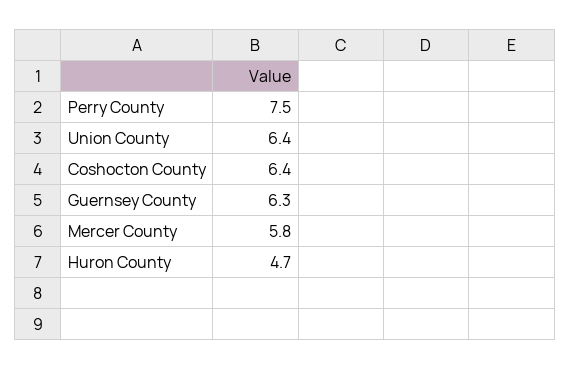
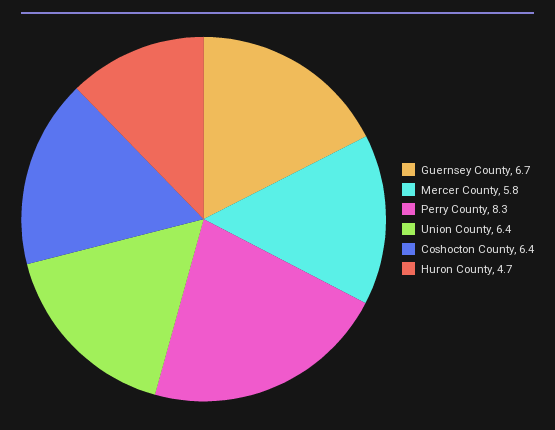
  {
-   "Perry County": 7.5,
+   "Perry County": 8.3,
    "Union County": 6.4,
    "Coshocton County": 6.4,
-   "Guernsey County": 6.3,
+   "Guernsey County": 6.7,
    "Mercer County": 5.8,
    "Huron County": 4.7
  }

